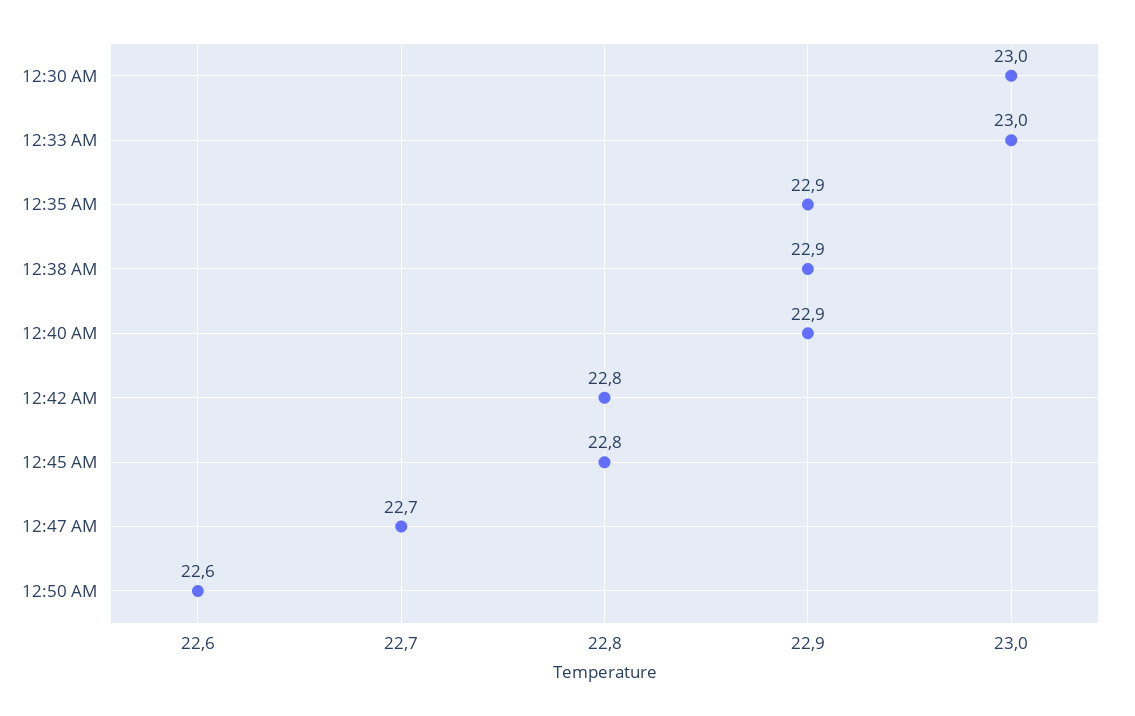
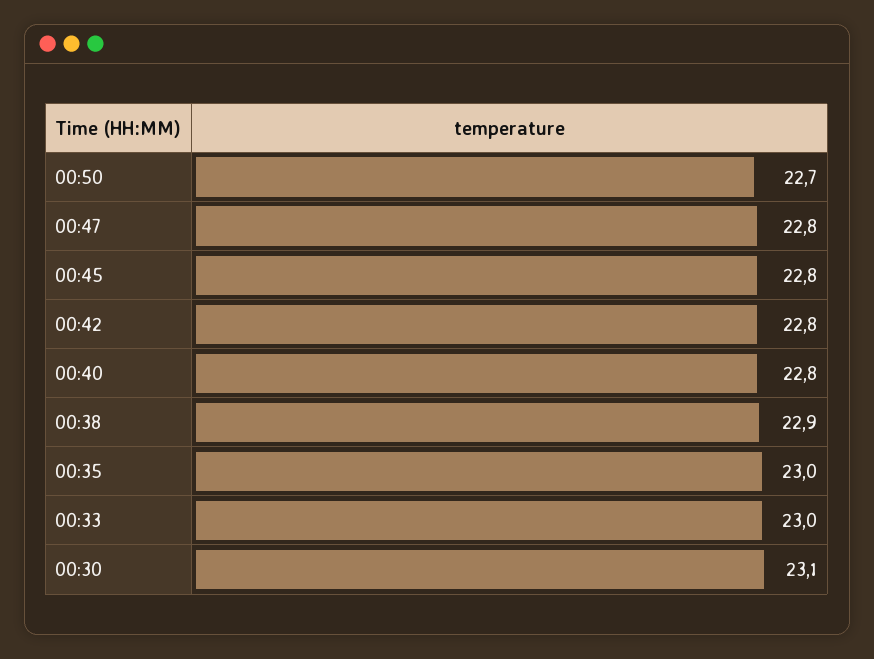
  {
-   "12:30 AM": 23,
+   "12:30 AM": 23.1,
    "12:33 AM": 23,
-   "12:35 AM": 22.9,
+   "12:35 AM": 23,
    "12:38 AM": 22.9,
-   "12:40 AM": 22.9,
+   "12:40 AM": 22.8,
    "12:42 AM": 22.8,
    "12:45 AM": 22.8,
-   "12:47 AM": 22.7,
+   "12:47 AM": 22.8,
-   "12:50 AM": 22.6
+   "12:50 AM": 22.7
  }

